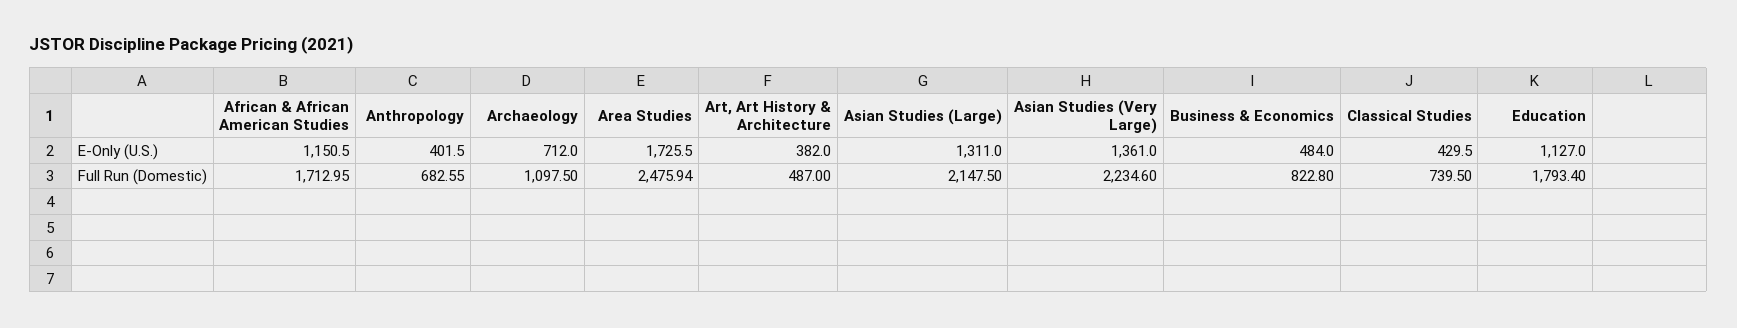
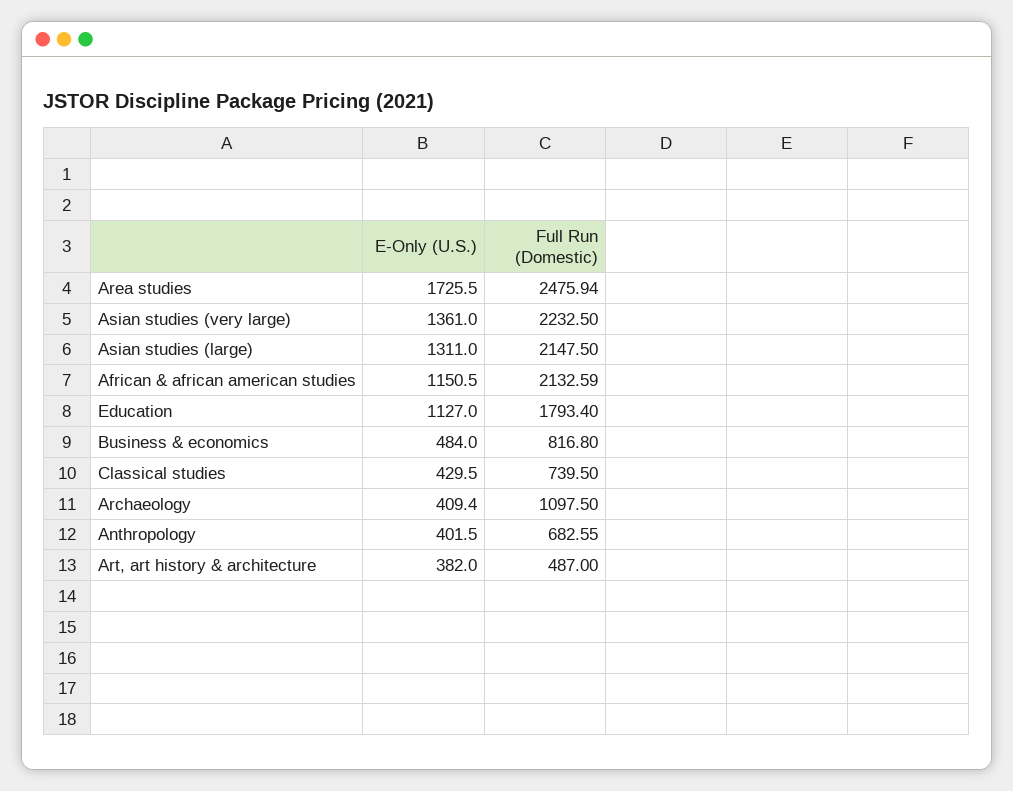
  {
    "African & African American Studies": {
      "E-Only (U.S.)": 1150.5,
-     "Full Run (Domestic)": 1712.95
+     "Full Run (Domestic)": 2132.59
    },
    "Anthropology": {
      "E-Only (U.S.)": 401.5,
      "Full Run (Domestic)": 682.55
    },
    "Archaeology": {
-     "E-Only (U.S.)": 712,
+     "E-Only (U.S.)": 409.4,
      "Full Run (Domestic)": 1097.5
    },
    "Area Studies": {
      "E-Only (U.S.)": 1725.5,
      "Full Run (Domestic)": 2475.94
    },
    "Art, Art History & Architecture": {
      "E-Only (U.S.)": 382,
      "Full Run (Domestic)": 487
    },
    "Asian Studies (Large)": {
      "E-Only (U.S.)": 1311,
      "Full Run (Domestic)": 2147.5
    },
    "Asian Studies (Very Large)": {
      "E-Only (U.S.)": 1361,
-     "Full Run (Domestic)": 2234.6
+     "Full Run (Domestic)": 2232.5
    },
    "Business & Economics": {
      "E-Only (U.S.)": 484,
-     "Full Run (Domestic)": 822.8
+     "Full Run (Domestic)": 816.8
    },
    "Classical Studies": {
      "E-Only (U.S.)": 429.5,
      "Full Run (Domestic)": 739.5
    },
    "Education": {
      "E-Only (U.S.)": 1127,
      "Full Run (Domestic)": 1793.4
    }
  }

